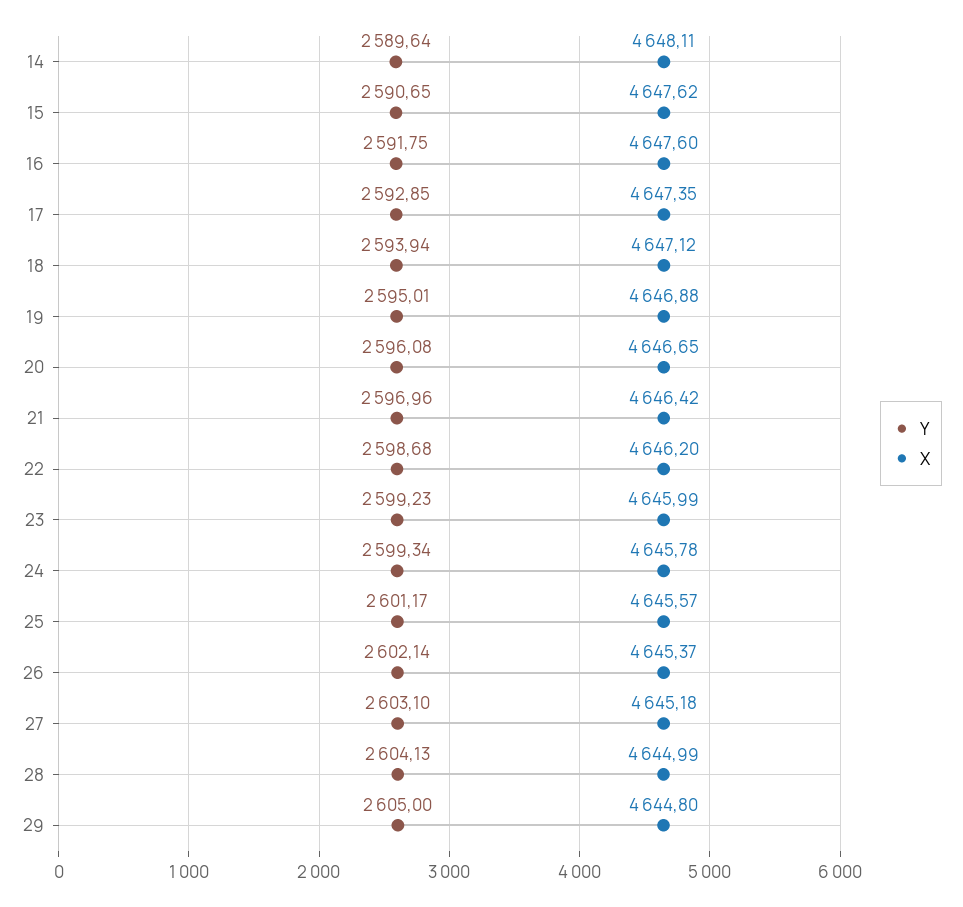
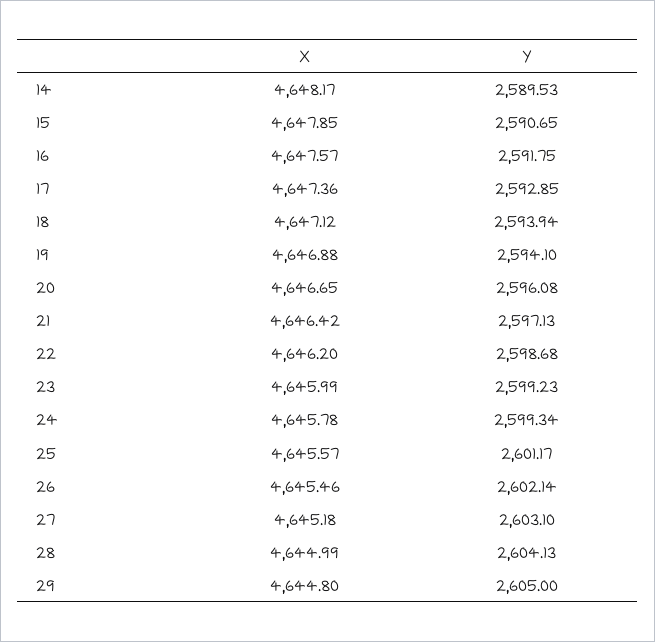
  {
    "Y": {
-     "14": 2589.64,
+     "14": 2589.53,
      "15": 2590.65,
      "16": 2591.75,
      "17": 2592.85,
      "18": 2593.94,
-     "19": 2595.01,
+     "19": 2594.1,
      "20": 2596.08,
-     "21": 2596.96,
+     "21": 2597.13,
      "22": 2598.68,
      "23": 2599.23,
      "24": 2599.34,
      "25": 2601.17,
      "26": 2602.14,
      "27": 2603.1,
      "28": 2604.13,
      "29": 2605
    },
    "X": {
-     "14": 4648.11,
+     "14": 4648.17,
-     "15": 4647.62,
+     "15": 4647.85,
-     "16": 4647.6,
+     "16": 4647.57,
-     "17": 4647.35,
+     "17": 4647.36,
      "18": 4647.12,
      "19": 4646.88,
      "20": 4646.65,
      "21": 4646.42,
      "22": 4646.2,
      "23": 4645.99,
      "24": 4645.78,
      "25": 4645.57,
-     "26": 4645.37,
+     "26": 4645.46,
      "27": 4645.18,
      "28": 4644.99,
      "29": 4644.8
    }
  }

